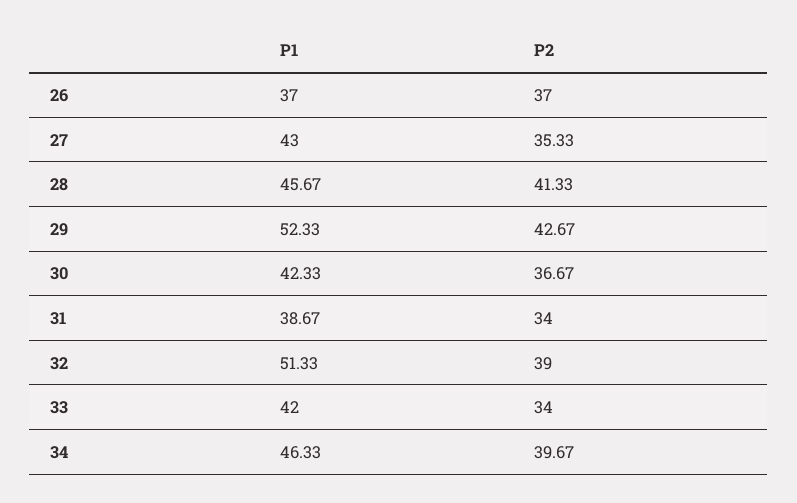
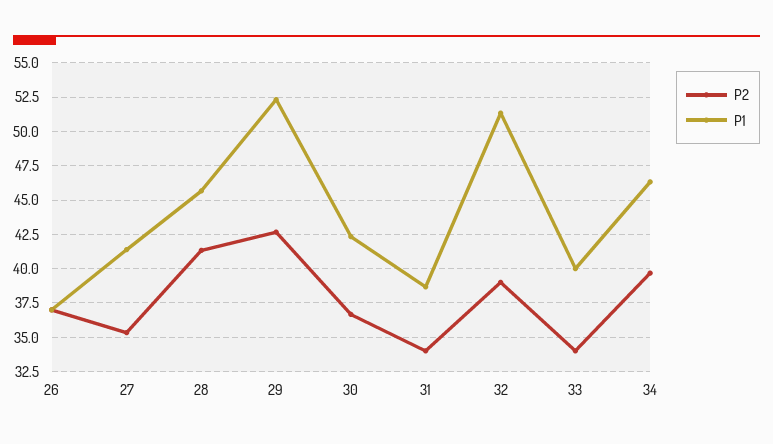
  {
    "P1": {
      "26": 37,
-     "27": 43,
+     "27": 41.5,
      "28": 45.67,
      "29": 52.33,
      "30": 42.33,
      "31": 38.67,
      "32": 51.33,
-     "33": 42,
+     "33": 40,
      "34": 46.33
    },
    "P2": {
      "26": 37,
      "27": 35.33,
      "28": 41.33,
      "29": 42.67,
      "30": 36.67,
      "31": 34,
      "32": 39,
      "33": 34,
      "34": 39.67
    }
  }

